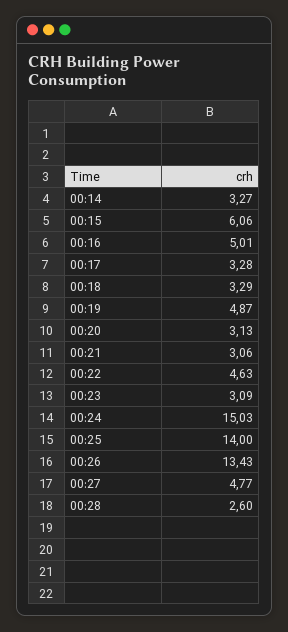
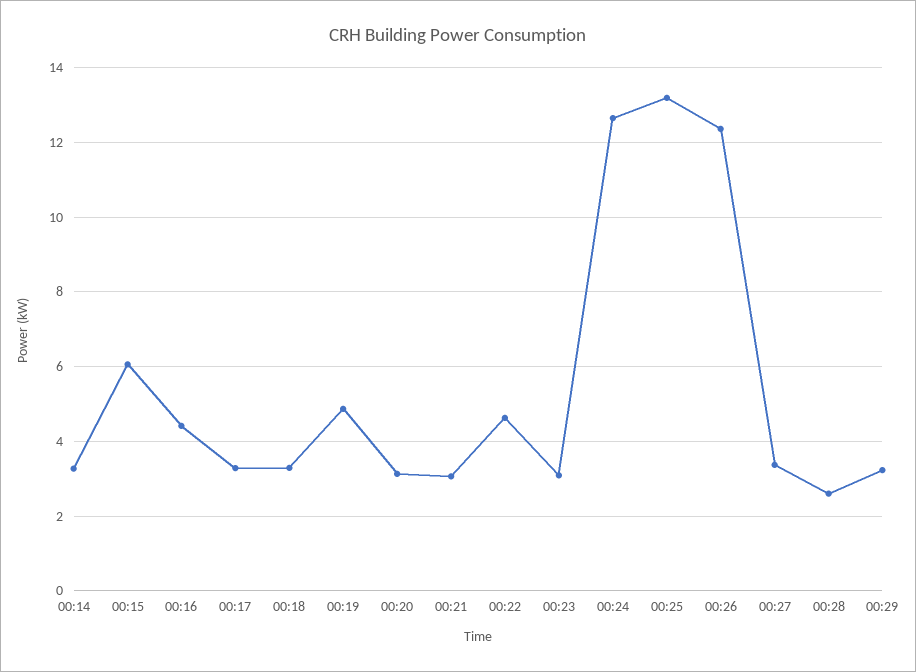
  {
    "00:14": 3.27,
    "00:15": 6.06,
-   "00:16": 5.01,
+   "00:16": 4.4,
    "00:17": 3.28,
    "00:18": 3.29,
    "00:19": 4.87,
    "00:20": 3.13,
    "00:21": 3.06,
    "00:22": 4.63,
    "00:23": 3.09,
-   "00:24": 15.03,
+   "00:24": 12.6,
-   "00:25": 14,
+   "00:25": 13.2,
-   "00:26": 13.43,
+   "00:26": 12.4,
-   "00:27": 4.77,
+   "00:27": 3.4,
-   "00:28": 2.6
+   "00:28": 2.6,
+   "00:29": 3.2
  }

